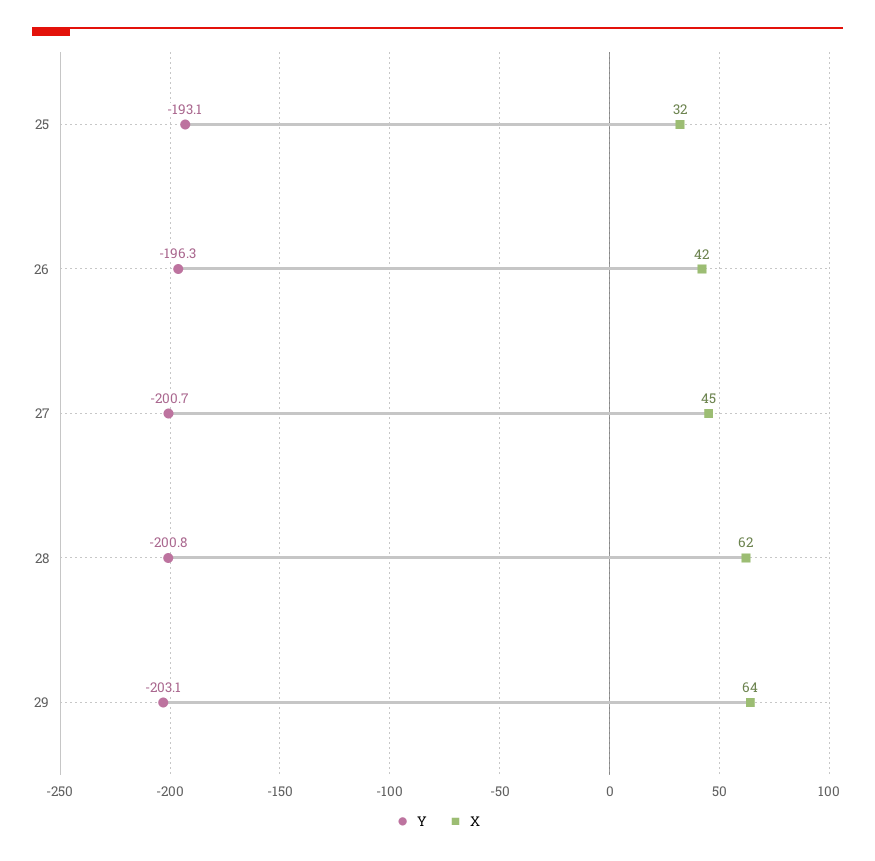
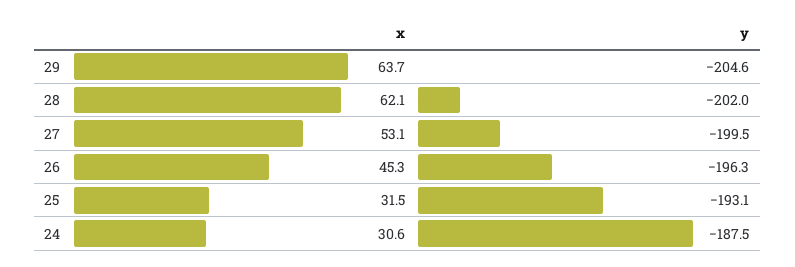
  {
    "Y": {
      "25": -193.1,
      "26": -196.3,
-     "27": -200.7,
+     "27": -199.5,
-     "28": -200.8,
+     "28": -202,
-     "29": -203.1
+     "29": -204.6,
+     "24": -187.5
    },
    "X": {
      "25": 31.5,
-     "26": 42,
+     "26": 45.3,
-     "27": 45,
+     "27": 53.1,
      "28": 62.1,
-     "29": 63.7
+     "29": 63.7,
+     "24": 30.6
    }
  }

